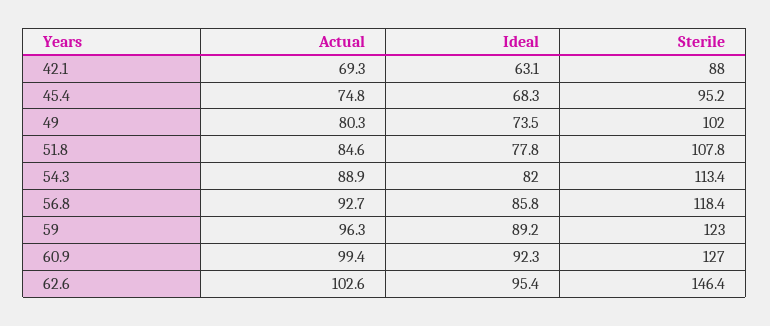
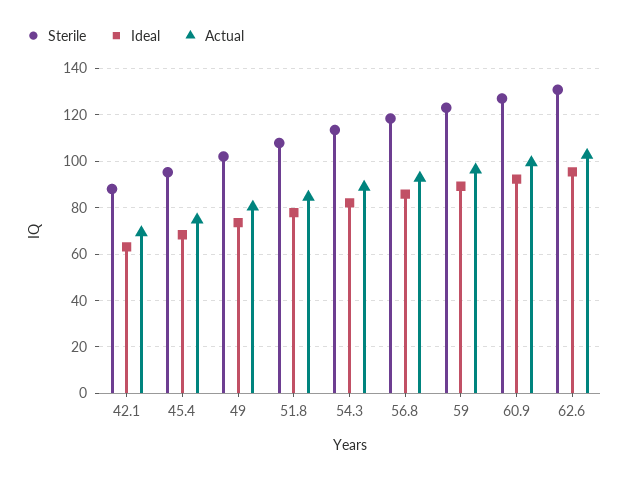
  {
    "Actual": {
      "42.1": 69.3,
      "45.4": 74.8,
      "49": 80.3,
      "51.8": 84.6,
      "54.3": 88.9,
      "56.8": 92.7,
      "59": 96.3,
      "60.9": 99.4,
      "62.6": 102.6
    },
    "Ideal": {
      "42.1": 63.1,
      "45.4": 68.3,
      "49": 73.5,
      "51.8": 77.8,
      "54.3": 82,
      "56.8": 85.8,
      "59": 89.2,
      "60.9": 92.3,
      "62.6": 95.4
    },
    "Sterile": {
      "42.1": 88,
      "45.4": 95.2,
      "49": 102,
      "51.8": 107.8,
      "54.3": 113.4,
      "56.8": 118.4,
      "59": 123,
      "60.9": 127,
-     "62.6": 146.4
+     "62.6": 130
    }
  }

